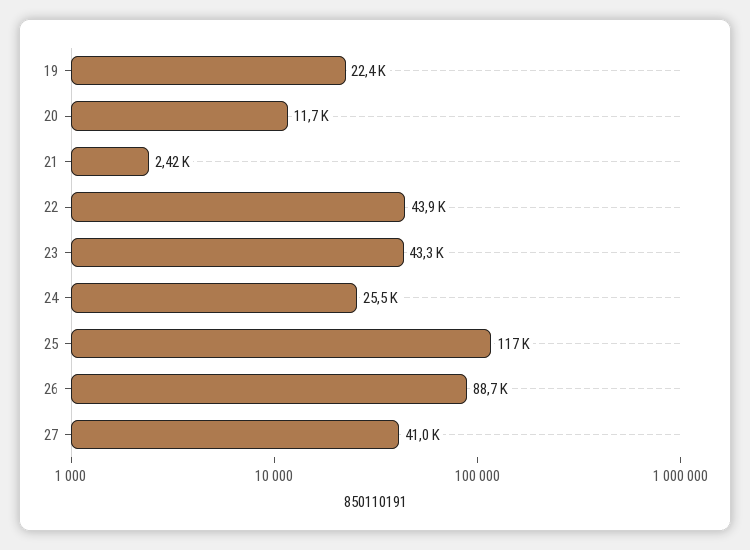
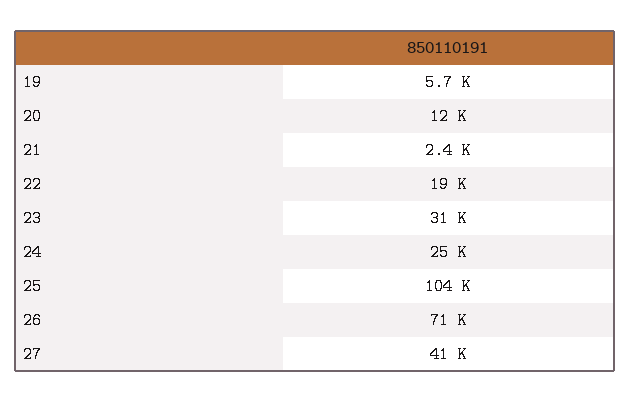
  {
-   "19": 22400,
+   "19": 5700,
    "20": 11700,
    "21": 2420,
-   "22": 43900,
+   "22": 19000,
-   "23": 43300,
+   "23": 31000,
    "24": 25500,
-   "25": 117000,
+   "25": 104000,
-   "26": 88700,
+   "26": 71000,
    "27": 41000
  }

